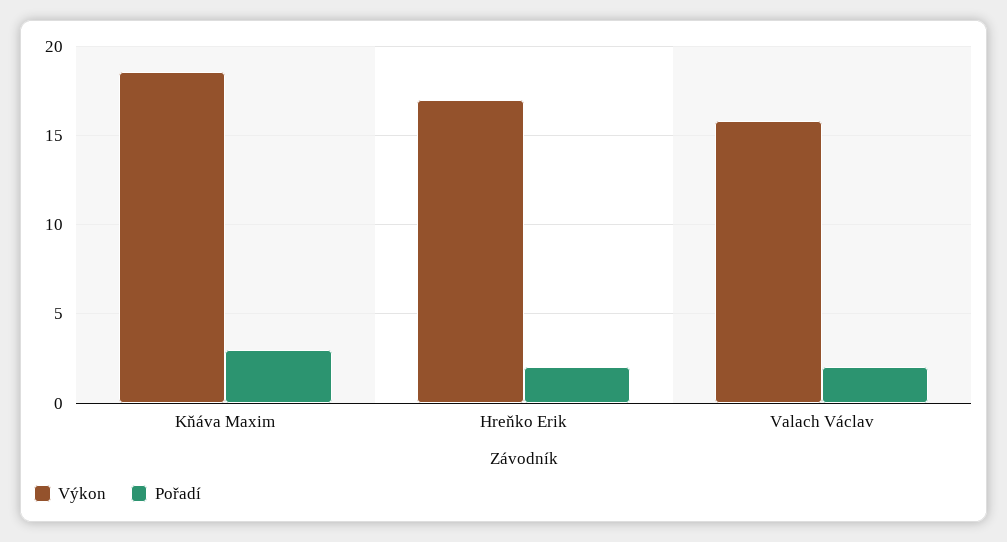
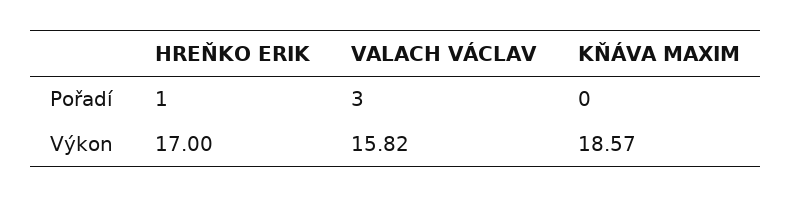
  {
    "Výkon": {
      "Kňáva Maxim": 18.57,
      "Hreňko Erik": 17,
      "Valach Václav": 15.82
    },
    "Pořadí": {
-     "Kňáva Maxim": 3,
+     "Kňáva Maxim": 0,
-     "Hreňko Erik": 2,
+     "Hreňko Erik": 1,
-     "Valach Václav": 2
+     "Valach Václav": 3
    }
  }

